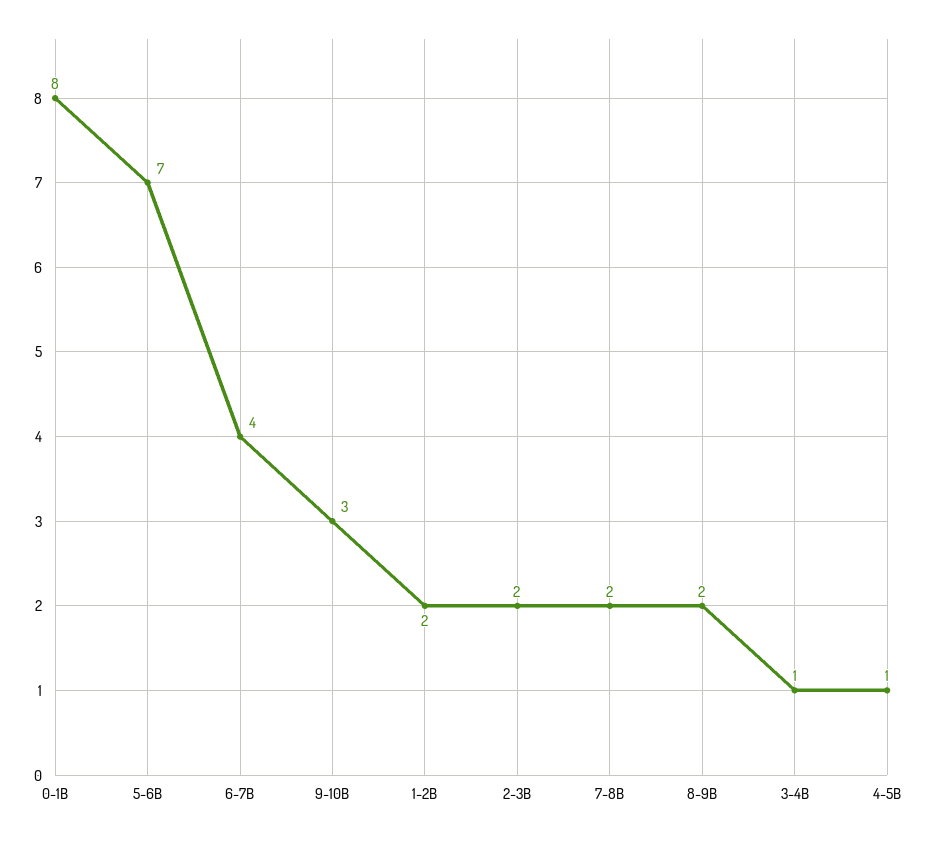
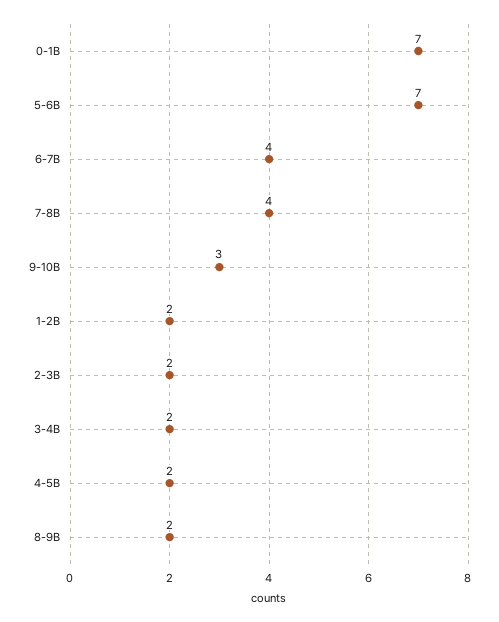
  {
-   "0-1B": 8,
+   "0-1B": 7,
    "5-6B": 7,
    "6-7B": 4,
    "9-10B": 3,
    "1-2B": 2,
    "2-3B": 2,
-   "7-8B": 2,
+   "7-8B": 4,
    "8-9B": 2,
-   "3-4B": 1,
+   "3-4B": 2,
-   "4-5B": 1
+   "4-5B": 2
  }

